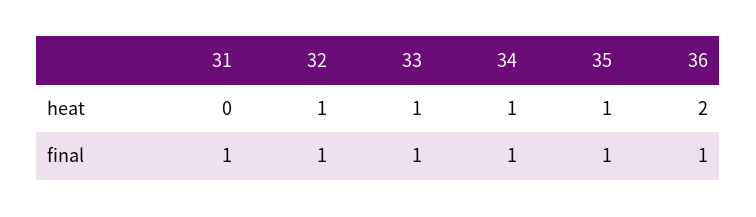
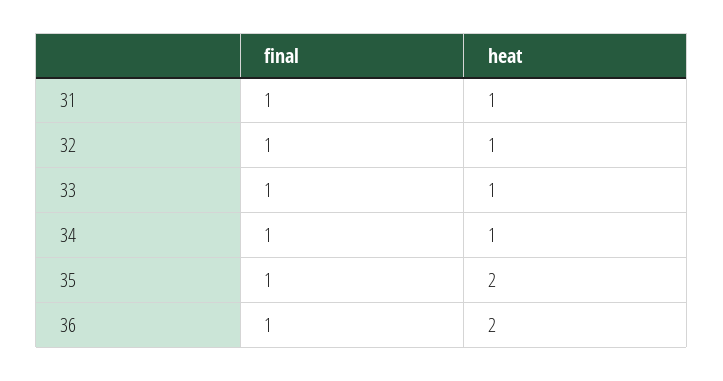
  {
    "31": {
-     "heat": 0,
+     "heat": 1,
      "final": 1
    },
    "32": {
      "heat": 1,
      "final": 1
    },
    "33": {
      "heat": 1,
      "final": 1
    },
    "34": {
      "heat": 1,
      "final": 1
    },
    "35": {
-     "heat": 1,
+     "heat": 2,
      "final": 1
    },
    "36": {
      "heat": 2,
      "final": 1
    }
  }

